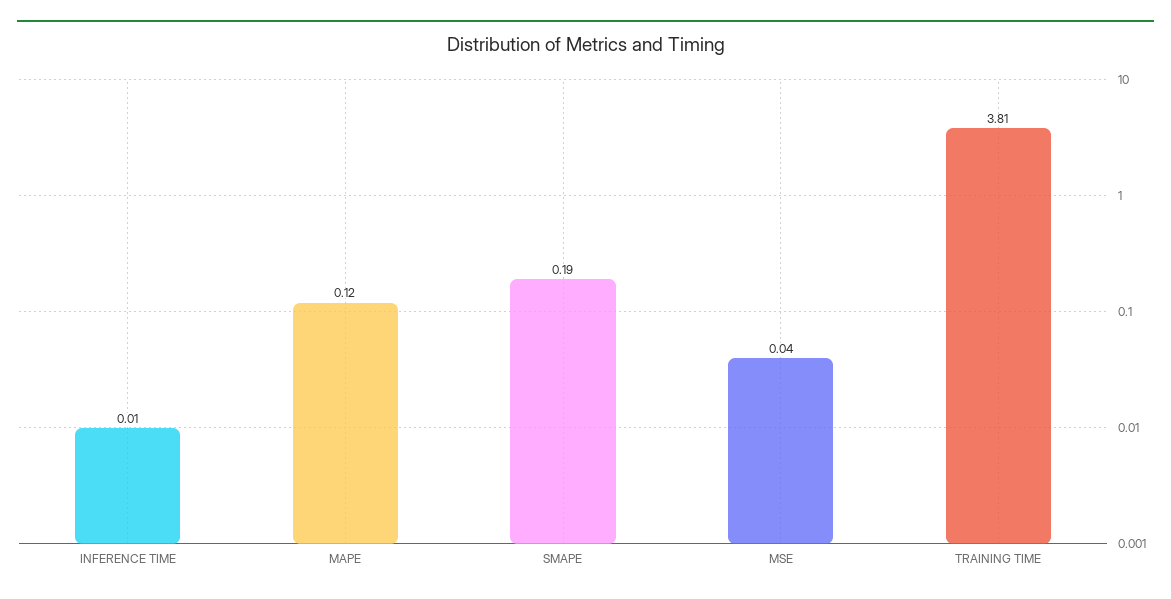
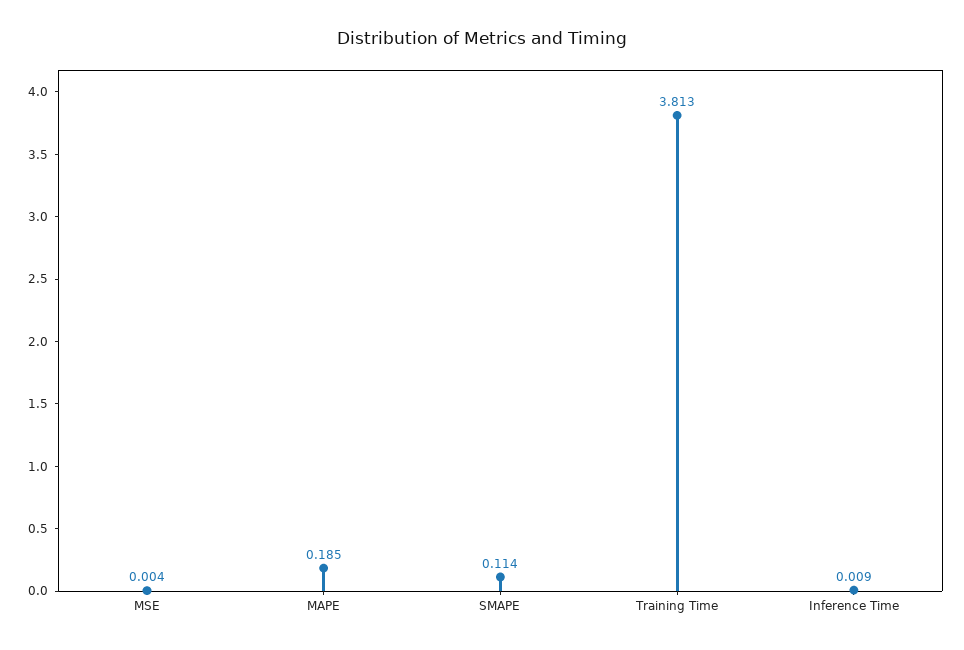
  {
    "INFERENCE TIME": 0.009,
-   "MAPE": 0.12,
+   "MAPE": 0.185,
-   "SMAPE": 0.19,
+   "SMAPE": 0.114,
-   "MSE": 0.04,
+   "MSE": 0.004,
    "TRAINING TIME": 3.813
  }

